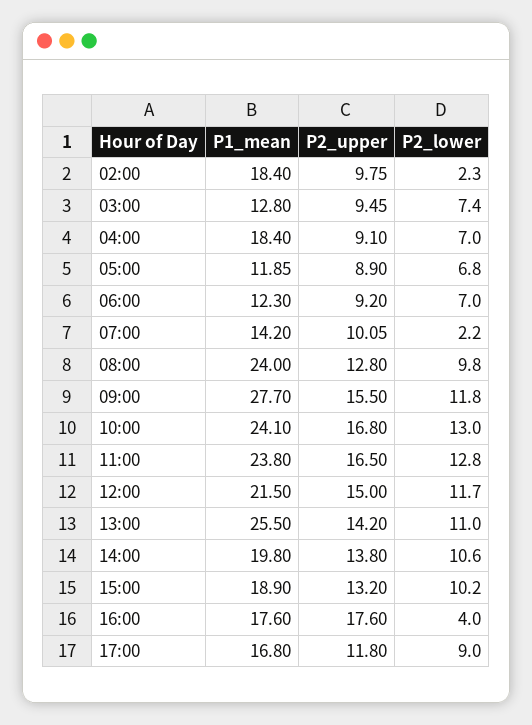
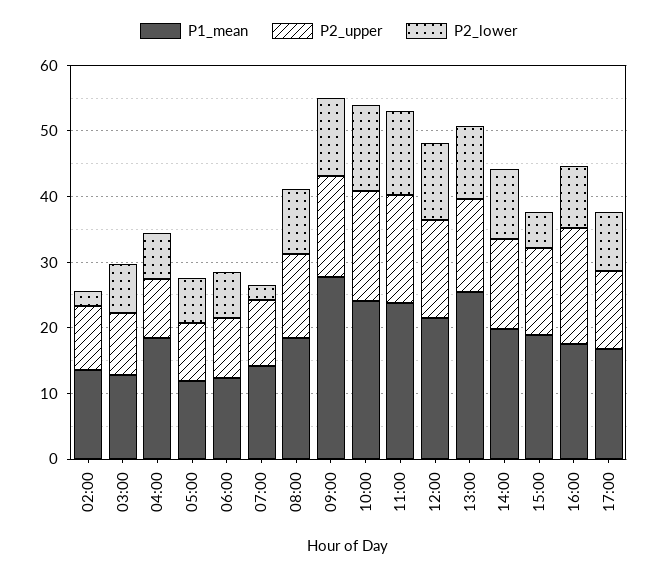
  {
    "P1_mean": {
-     "02:00": 18.4,
+     "02:00": 14,
      "03:00": 12.8,
      "04:00": 18.4,
      "05:00": 11.85,
      "06:00": 12.3,
      "07:00": 14.2,
-     "08:00": 24,
+     "08:00": 18,
      "09:00": 27.7,
      "10:00": 24.1,
      "11:00": 23.8,
      "12:00": 21.5,
      "13:00": 25.5,
      "14:00": 19.8,
      "15:00": 18.9,
      "16:00": 17.6,
      "17:00": 16.8
    },
    "P2_upper": {
      "02:00": 9.75,
      "03:00": 9.45,
      "04:00": 9.1,
      "05:00": 8.9,
      "06:00": 9.2,
      "07:00": 10.05,
      "08:00": 12.8,
      "09:00": 15.5,
      "10:00": 16.8,
      "11:00": 16.5,
      "12:00": 15,
      "13:00": 14.2,
      "14:00": 13.8,
      "15:00": 13.2,
      "16:00": 17.6,
      "17:00": 11.8
    },
    "P2_lower": {
      "02:00": 2.3,
      "03:00": 7.4,
      "04:00": 7,
      "05:00": 6.8,
      "06:00": 7,
      "07:00": 2.2,
      "08:00": 9.8,
      "09:00": 11.8,
      "10:00": 13,
      "11:00": 12.8,
      "12:00": 11.7,
      "13:00": 11,
      "14:00": 10.6,
-     "15:00": 10.2,
+     "15:00": 6,
-     "16:00": 4,
+     "16:00": 10,
      "17:00": 9
    }
  }

